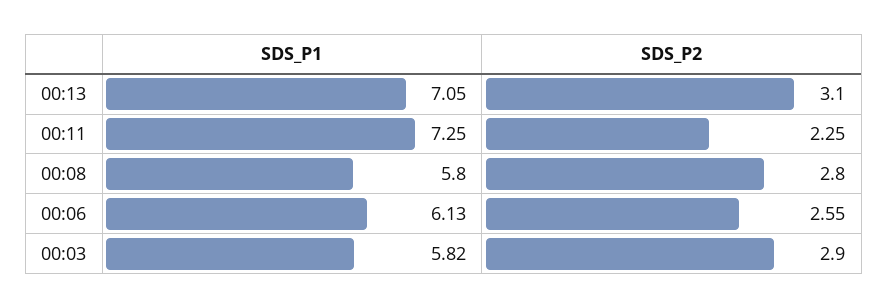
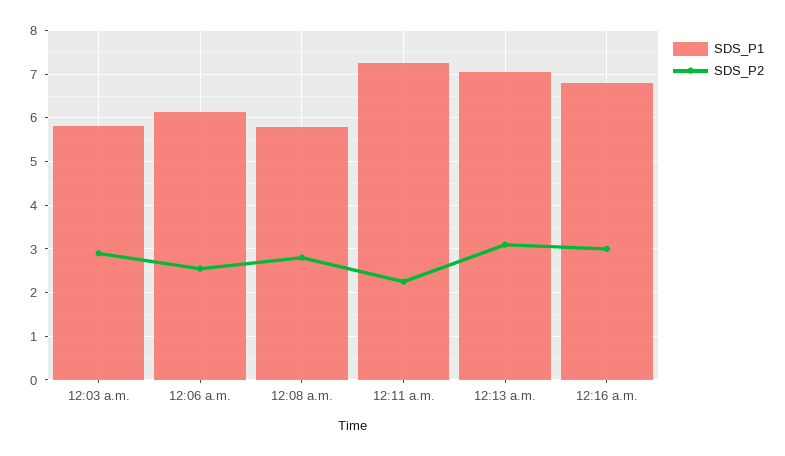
  {
    "SDS_P1": {
      "00:13": 7.05,
      "00:11": 7.25,
      "00:08": 5.8,
      "00:06": 6.13,
-     "00:03": 5.82
+     "00:03": 5.82,
+     "12:16 a.m.": 6.8
    },
    "SDS_P2": {
      "00:13": 3.1,
      "00:11": 2.25,
      "00:08": 2.8,
      "00:06": 2.55,
-     "00:03": 2.9
+     "00:03": 2.9,
+     "12:16 a.m.": 3
    }
  }

